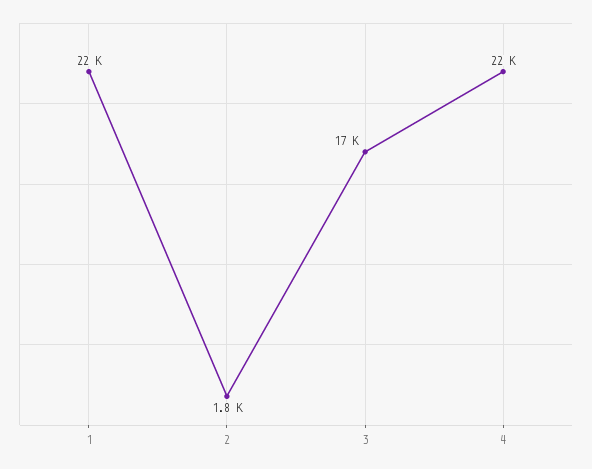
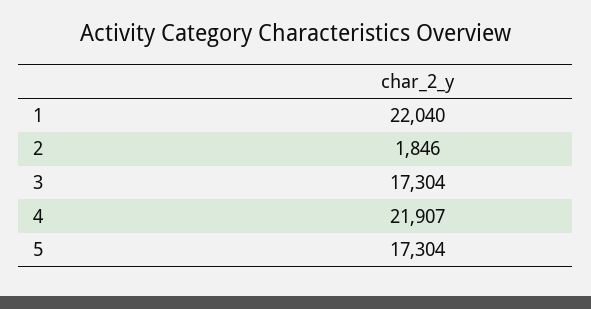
  {
    "1": 22040,
    "2": 1846,
    "3": 17304,
-   "4": 21907
+   "4": 21907,
+   "5": 17304
  }

